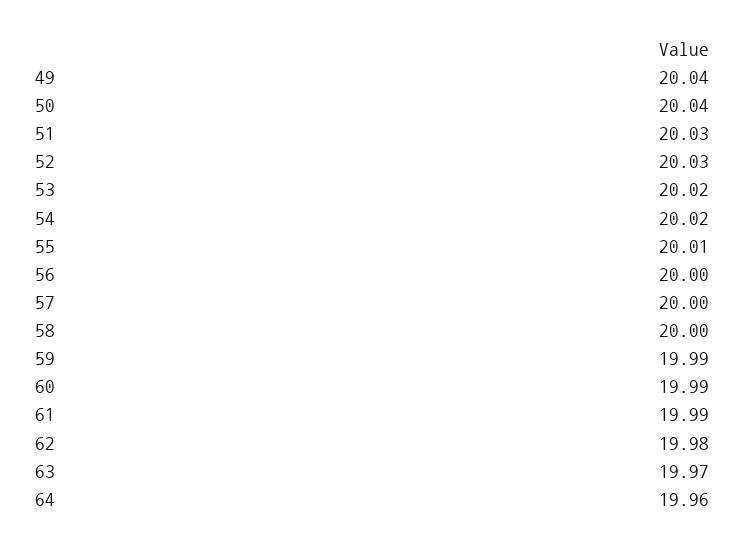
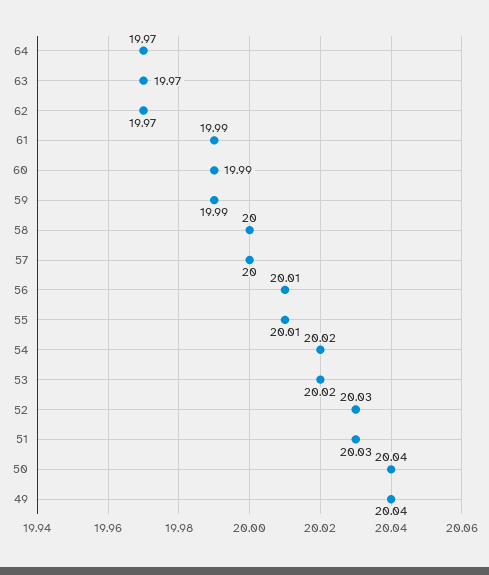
  {
    "49": 20.04,
    "50": 20.04,
    "51": 20.03,
    "52": 20.03,
    "53": 20.02,
    "54": 20.02,
    "55": 20.01,
-   "56": 20,
+   "56": 20.01,
    "57": 20,
    "58": 20,
    "59": 19.99,
    "60": 19.99,
    "61": 19.99,
-   "62": 19.98,
+   "62": 19.97,
    "63": 19.97,
-   "64": 19.96
+   "64": 19.97
  }

